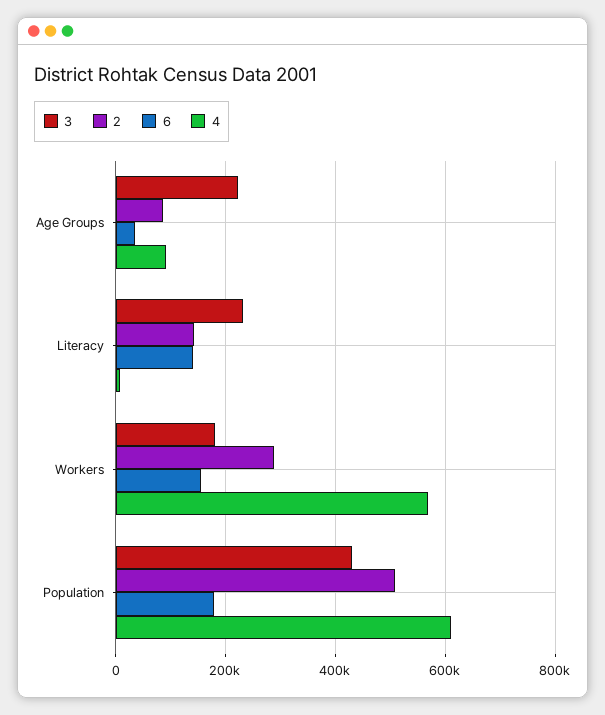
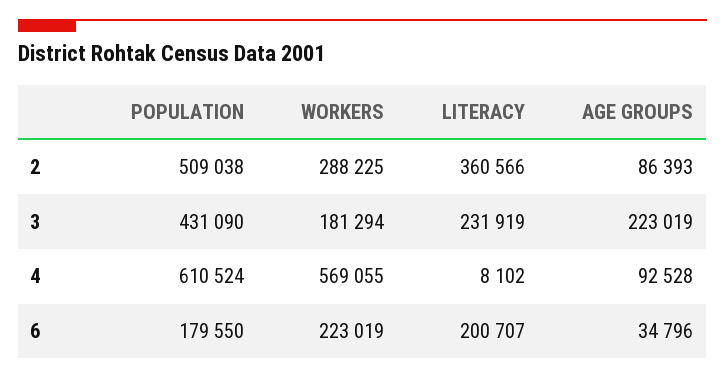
  {
    "3": {
      "Age Groups": 223019,
      "Literacy": 231919,
      "Workers": 181294,
      "Population": 431090
    },
    "2": {
      "Age Groups": 86393,
-     "Literacy": 140000,
+     "Literacy": 360566,
      "Workers": 288225,
      "Population": 509038
    },
    "6": {
      "Age Groups": 34796,
-     "Literacy": 140000,
+     "Literacy": 200707,
-     "Workers": 160000,
+     "Workers": 223019,
      "Population": 179550
    },
    "4": {
      "Age Groups": 92528,
      "Literacy": 8102,
      "Workers": 569055,
      "Population": 610524
    }
  }

